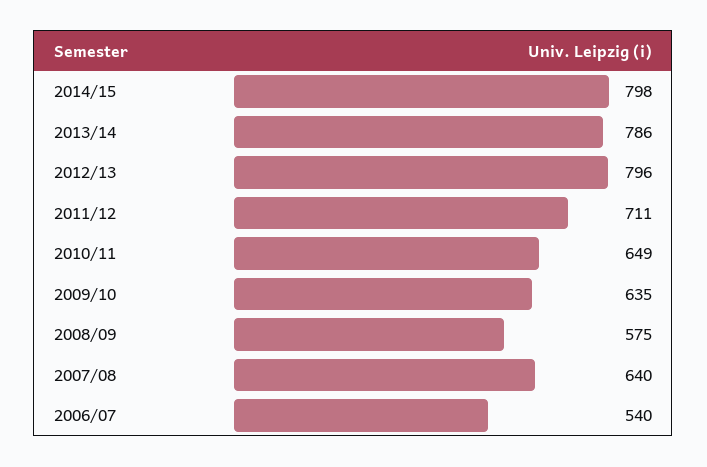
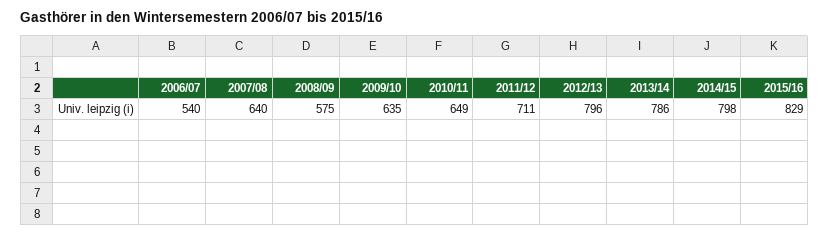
  {
    "2014/15": 798,
    "2013/14": 786,
    "2012/13": 796,
    "2011/12": 711,
    "2010/11": 649,
    "2009/10": 635,
    "2008/09": 575,
    "2007/08": 640,
-   "2006/07": 540
+   "2006/07": 540,
+   "2015/16": 829
  }

